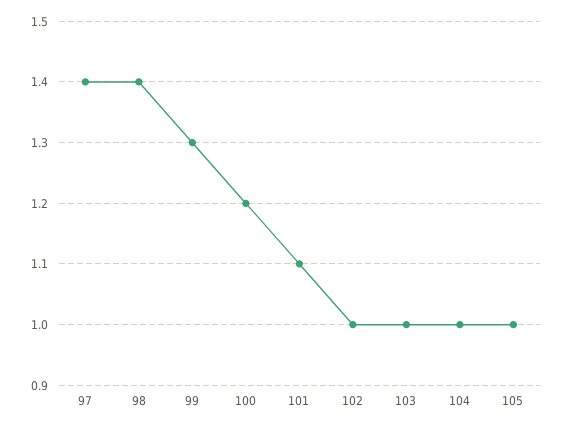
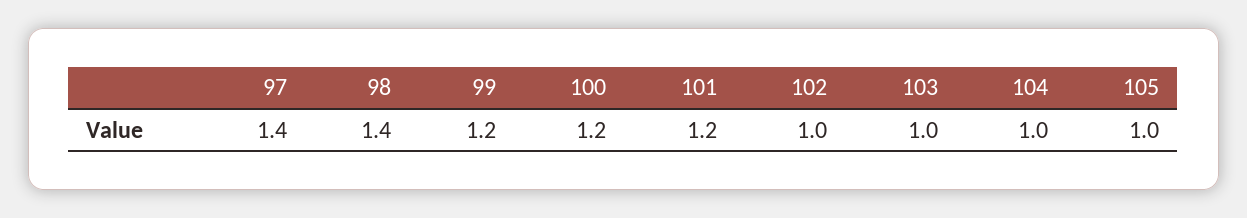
  {
    "97": 1.4,
    "98": 1.4,
-   "99": 1.3,
+   "99": 1.2,
    "100": 1.2,
-   "101": 1.1,
+   "101": 1.2,
    "102": 1,
    "103": 1,
    "104": 1,
    "105": 1
  }

